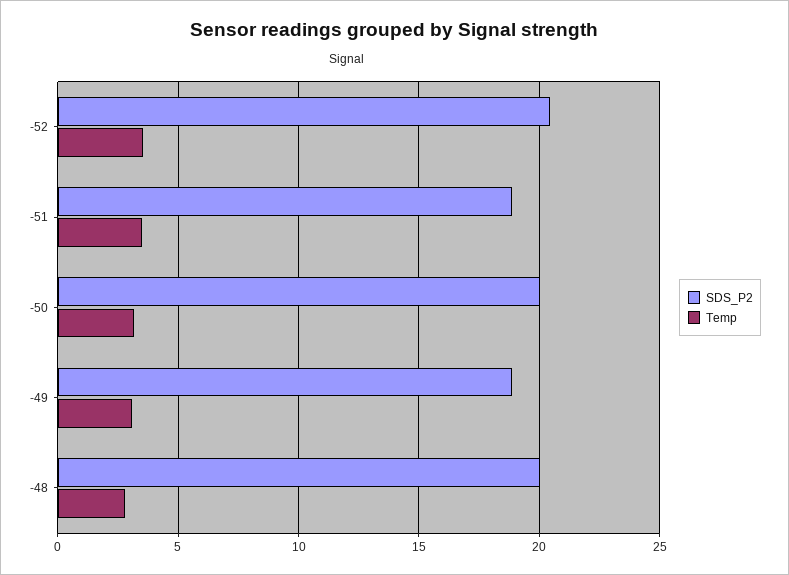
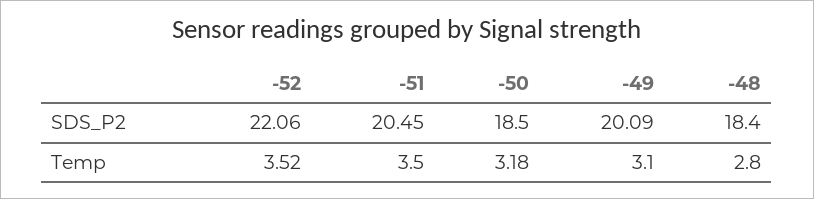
  {
    "SDS_P2": {
-     "-52": 20.5,
+     "-52": 22.06,
-     "-51": 19,
+     "-51": 20.45,
-     "-50": 20,
+     "-50": 18.5,
-     "-49": 19,
+     "-49": 20.09,
-     "-48": 20
+     "-48": 18.4
    },
    "Temp": {
      "-52": 3.52,
      "-51": 3.5,
      "-50": 3.18,
      "-49": 3.1,
      "-48": 2.8
    }
  }

